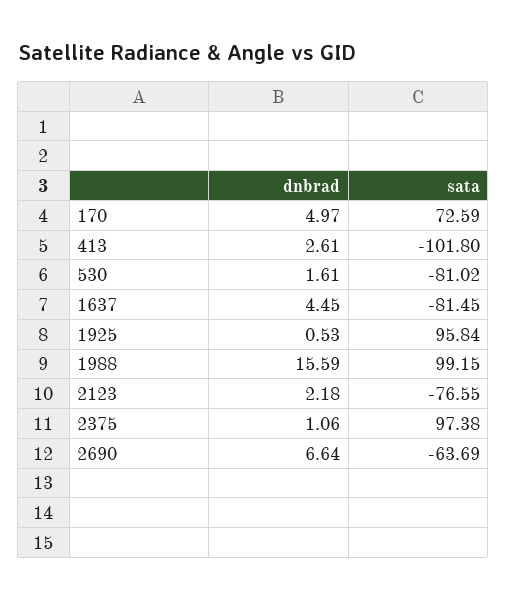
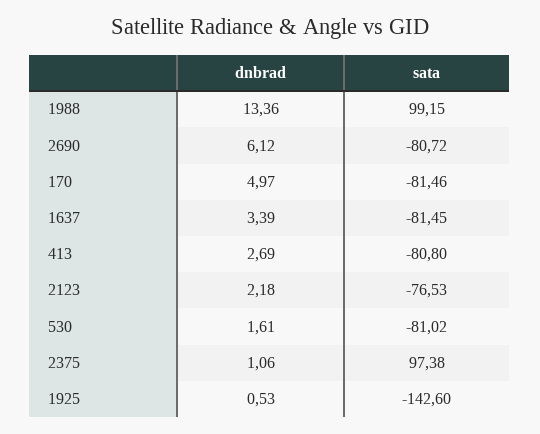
  {
    "dnbrad": {
      "170": 4.97,
-     "413": 2.61,
+     "413": 2.69,
      "530": 1.61,
-     "1637": 4.45,
+     "1637": 3.39,
      "1925": 0.53,
-     "1988": 15.59,
+     "1988": 13.36,
      "2123": 2.18,
      "2375": 1.06,
-     "2690": 6.64
+     "2690": 6.12
    },
    "sata": {
-     "170": 72.59,
+     "170": -81.46,
-     "413": -101.8,
+     "413": -80.8,
      "530": -81.02,
      "1637": -81.45,
-     "1925": 95.84,
+     "1925": -142.6,
      "1988": 99.15,
-     "2123": -76.55,
+     "2123": -76.53,
      "2375": 97.38,
-     "2690": -63.69
+     "2690": -80.72
    }
  }

